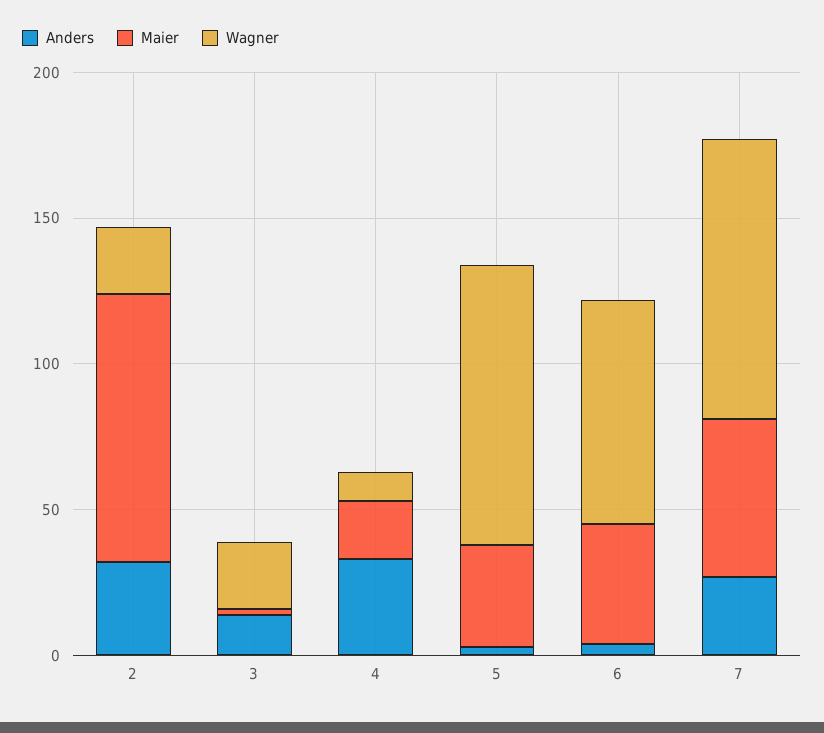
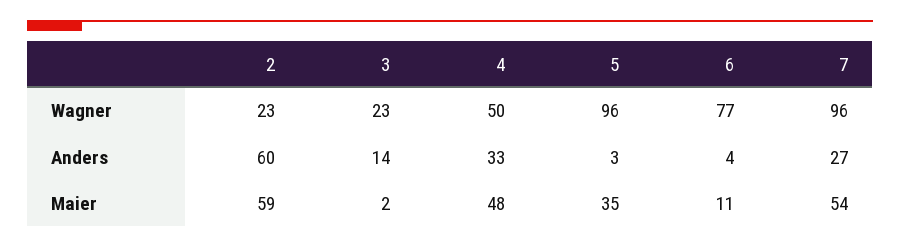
  {
    "Anders": {
-     "2": 30,
+     "2": 60,
      "3": 14,
      "4": 33,
      "5": 3,
      "6": 4,
      "7": 27
    },
    "Maier": {
-     "2": 90,
+     "2": 59,
      "3": 2,
-     "4": 20,
+     "4": 48,
      "5": 35,
-     "6": 40,
+     "6": 11,
      "7": 54
    },
    "Wagner": {
      "2": 23,
      "3": 23,
-     "4": 10,
+     "4": 50,
      "5": 96,
      "6": 77,
      "7": 96
    }
  }

